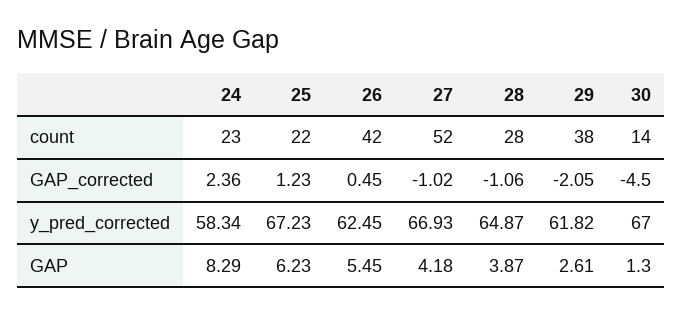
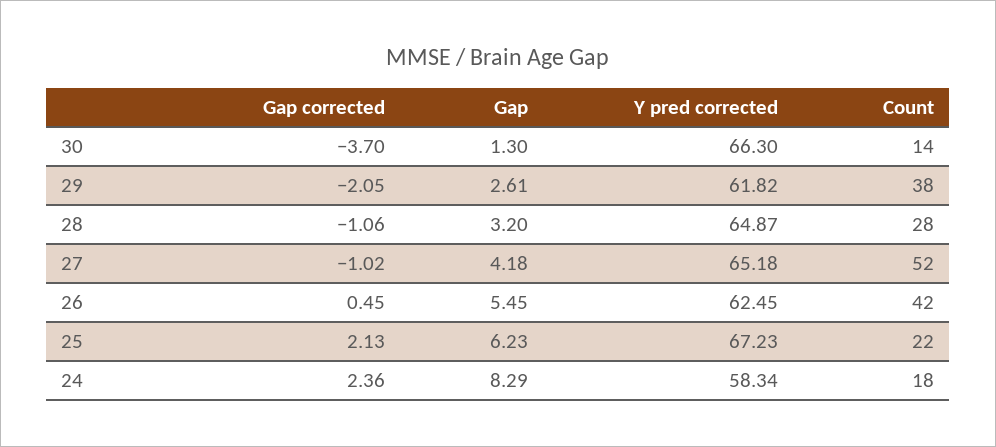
  {
    "24": {
-     "count": 23,
+     "count": 18,
      "GAP_corrected": 2.36,
      "y_pred_corrected": 58.34,
      "GAP": 8.29
    },
    "25": {
      "count": 22,
-     "GAP_corrected": 1.23,
+     "GAP_corrected": 2.13,
      "y_pred_corrected": 67.23,
      "GAP": 6.23
    },
    "26": {
      "count": 42,
      "GAP_corrected": 0.45,
      "y_pred_corrected": 62.45,
      "GAP": 5.45
    },
    "27": {
      "count": 52,
      "GAP_corrected": -1.02,
-     "y_pred_corrected": 66.93,
+     "y_pred_corrected": 65.18,
      "GAP": 4.18
    },
    "28": {
      "count": 28,
      "GAP_corrected": -1.06,
      "y_pred_corrected": 64.87,
-     "GAP": 3.87
+     "GAP": 3.2
    },
    "29": {
      "count": 38,
      "GAP_corrected": -2.05,
      "y_pred_corrected": 61.82,
      "GAP": 2.61
    },
    "30": {
      "count": 14,
-     "GAP_corrected": -4.5,
+     "GAP_corrected": -3.7,
-     "y_pred_corrected": 67,
+     "y_pred_corrected": 66.3,
      "GAP": 1.3
    }
  }

